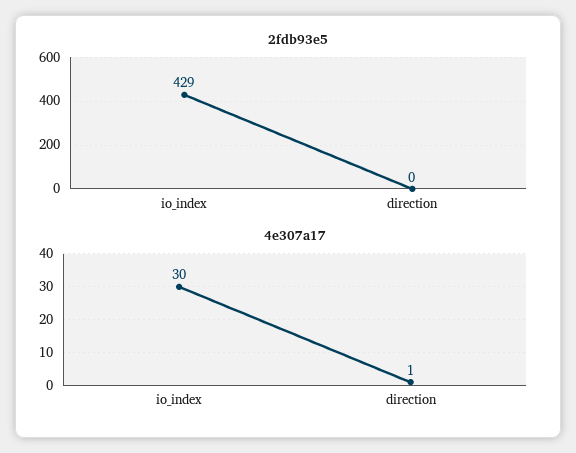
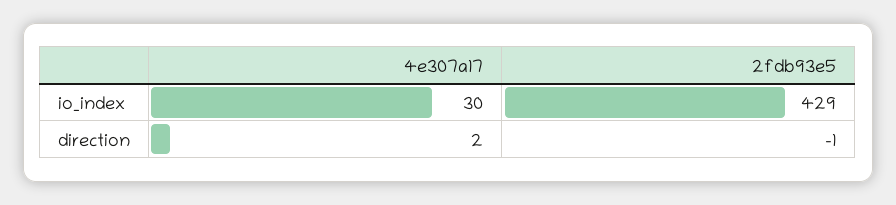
  {
    "2fdb93e5": {
      "io_index": 429,
-     "direction": 0
+     "direction": -1
    },
    "4e307a17": {
      "io_index": 30,
-     "direction": 1
+     "direction": 2
    }
  }

